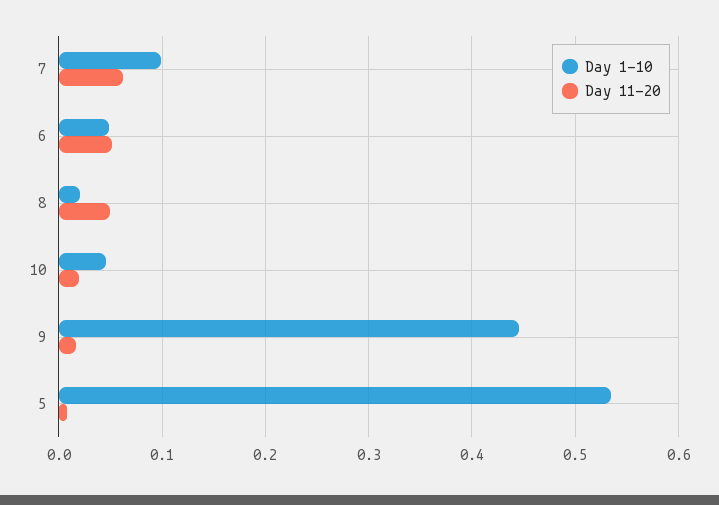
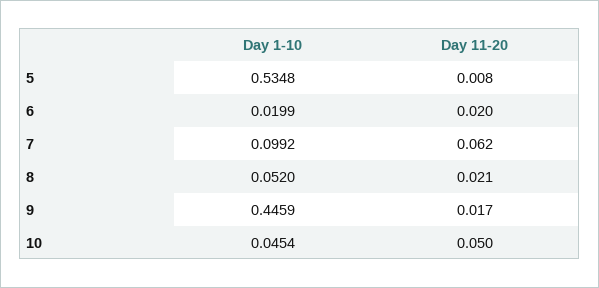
  {
    "Day 1-10": {
      "7": 0.0992,
-     "6": 0.05,
+     "6": 0.0199,
-     "8": 0.02,
+     "8": 0.052,
      "10": 0.0454,
      "9": 0.4459,
      "5": 0.5348
    },
    "Day 11-20": {
      "7": 0.062,
-     "6": 0.05,
+     "6": 0.02,
-     "8": 0.05,
+     "8": 0.021,
-     "10": 0.02,
+     "10": 0.05,
      "9": 0.017,
      "5": 0.008
    }
  }

